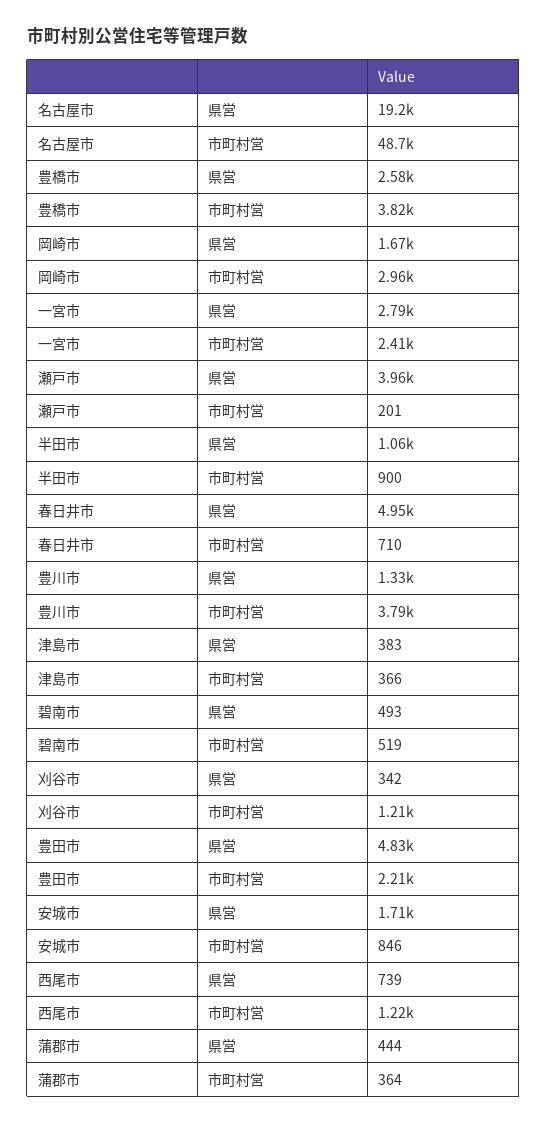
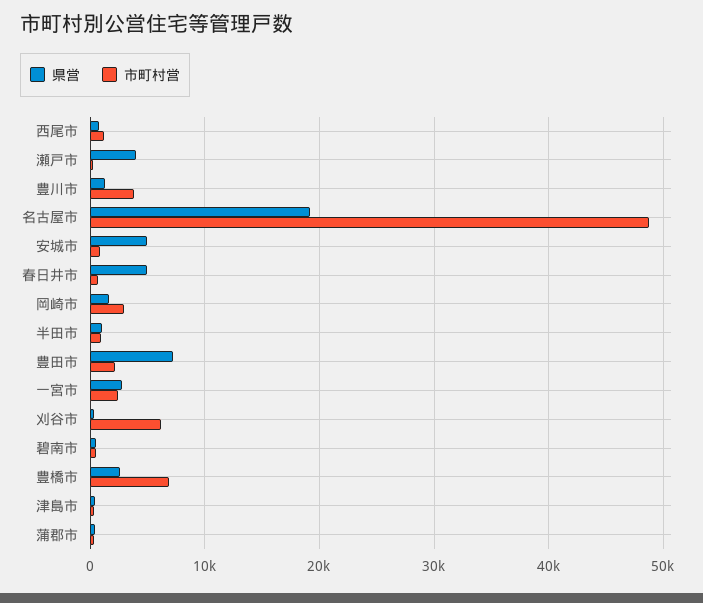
  {
    "県営": {
      "名古屋市": 19200,
      "豊橋市": 2580,
      "岡崎市": 1670,
      "一宮市": 2790,
      "瀬戸市": 3960,
      "半田市": 1060,
      "春日井市": 4950,
      "豊川市": 1330,
      "津島市": 383,
      "碧南市": 493,
      "刈谷市": 342,
-     "豊田市": 4830,
+     "豊田市": 7000,
-     "安城市": 1710,
+     "安城市": 5000,
      "西尾市": 739,
      "蒲郡市": 444
    },
    "市町村営": {
      "名古屋市": 48700,
-     "豊橋市": 3820,
+     "豊橋市": 7000,
      "岡崎市": 2960,
      "一宮市": 2410,
      "瀬戸市": 201,
      "半田市": 900,
      "春日井市": 710,
      "豊川市": 3790,
      "津島市": 366,
      "碧南市": 519,
-     "刈谷市": 1210,
+     "刈谷市": 6000,
      "豊田市": 2210,
      "安城市": 846,
      "西尾市": 1220,
      "蒲郡市": 364
    }
  }

